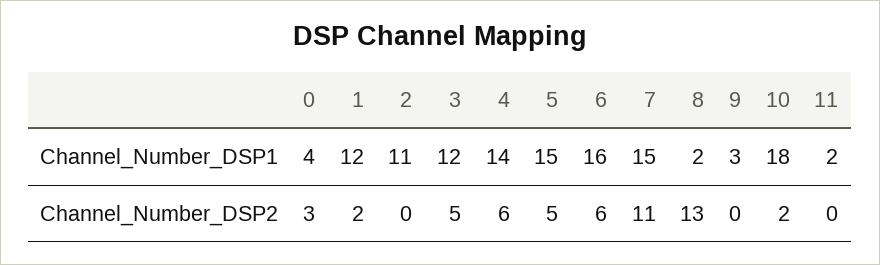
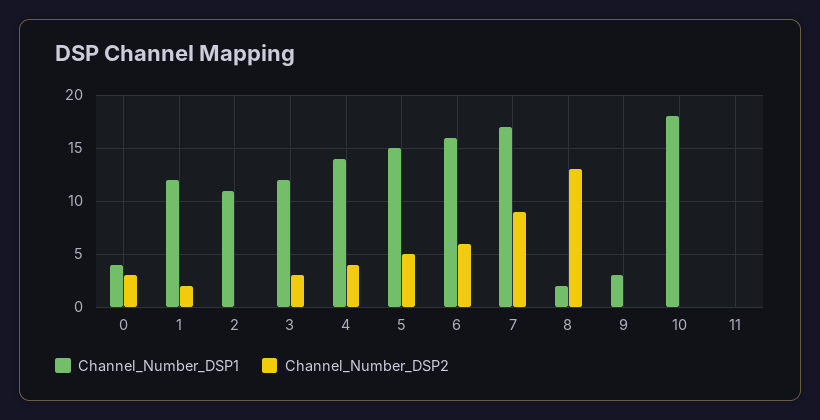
  {
    "Channel_Number_DSP1": {
      "0": 4,
      "1": 12,
      "2": 11,
      "3": 12,
      "4": 14,
      "5": 15,
      "6": 16,
-     "7": 15,
+     "7": 17,
      "8": 2,
      "9": 3,
      "10": 18,
-     "11": 2
+     "11": 0
    },
    "Channel_Number_DSP2": {
      "0": 3,
      "1": 2,
      "2": 0,
-     "3": 5,
+     "3": 3,
-     "4": 6,
+     "4": 4,
      "5": 5,
      "6": 6,
-     "7": 11,
+     "7": 9,
      "8": 13,
      "9": 0,
-     "10": 2,
+     "10": 0,
      "11": 0
    }
  }

